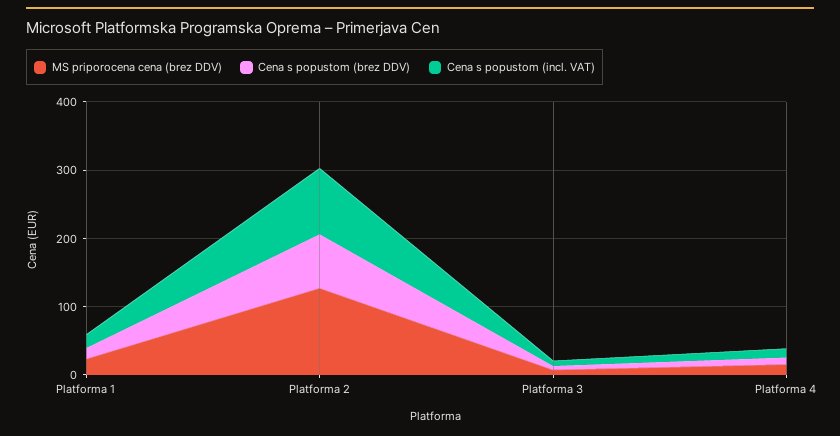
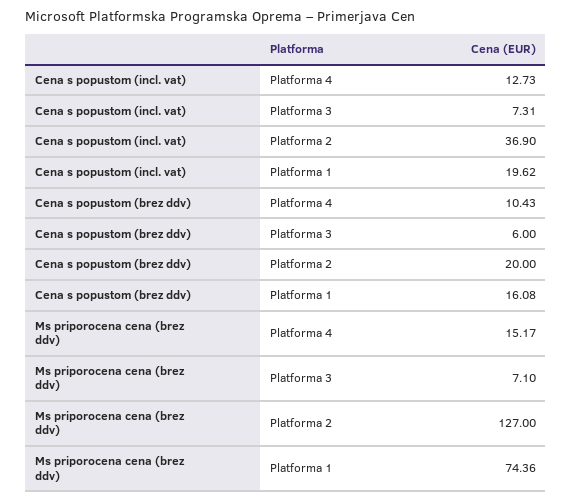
  {
    "MS priporocena cena (brez DDV)": {
-     "Platforma 1": 20,
+     "Platforma 1": 74.36,
      "Platforma 2": 127,
      "Platforma 3": 7.1,
      "Platforma 4": 15.17
    },
    "Cena s popustom (brez DDV)": {
      "Platforma 1": 16.08,
-     "Platforma 2": 80,
+     "Platforma 2": 20,
      "Platforma 3": 6,
      "Platforma 4": 10.43
    },
    "Cena s popustom (incl. VAT)": {
      "Platforma 1": 19.62,
-     "Platforma 2": 100,
+     "Platforma 2": 36.9,
      "Platforma 3": 7.31,
      "Platforma 4": 12.73
    }
  }

